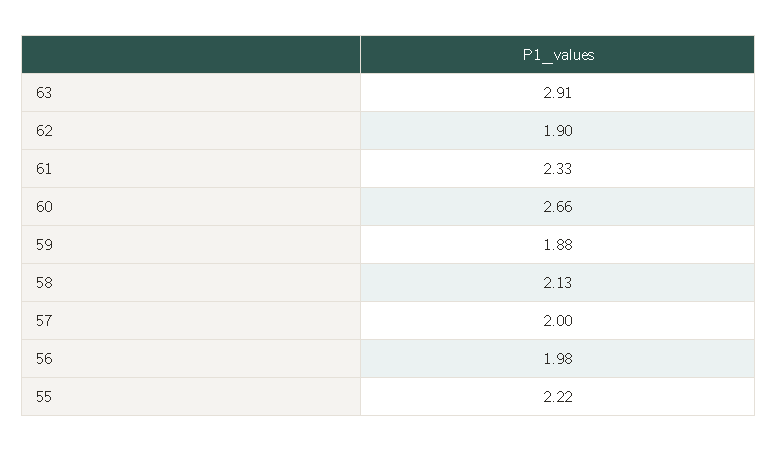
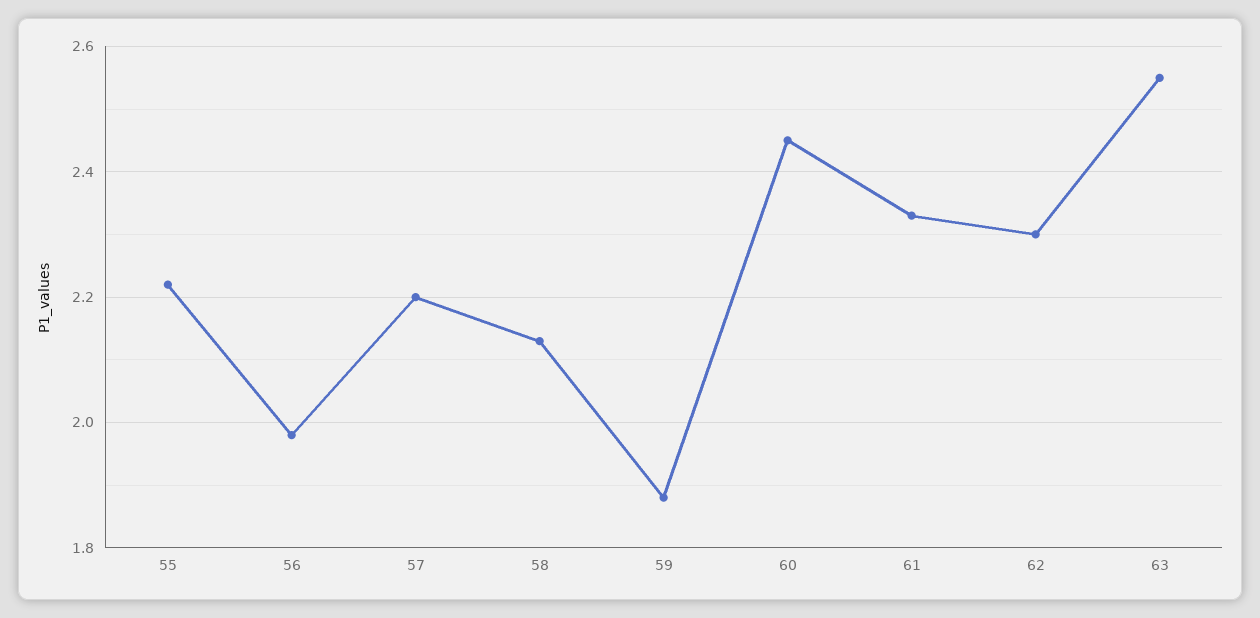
  {
-   "63": 2.91,
+   "63": 2.55,
-   "62": 1.9,
+   "62": 2.3,
    "61": 2.33,
-   "60": 2.66,
+   "60": 2.45,
    "59": 1.88,
    "58": 2.13,
-   "57": 2,
+   "57": 2.2,
    "56": 1.98,
    "55": 2.22
  }

